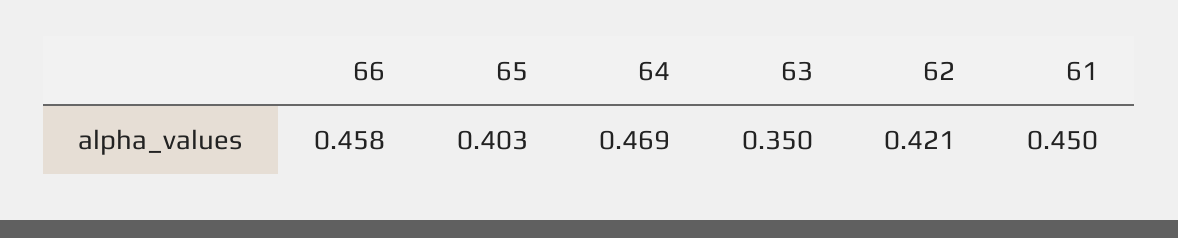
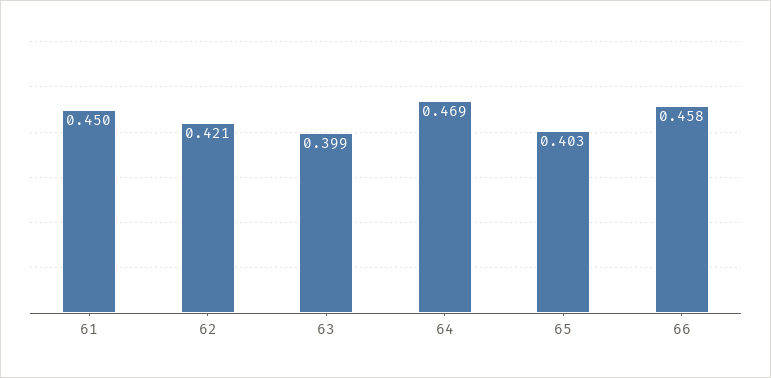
  {
    "66": 0.458,
    "65": 0.403,
    "64": 0.469,
-   "63": 0.35,
+   "63": 0.399,
    "62": 0.421,
    "61": 0.45
  }

